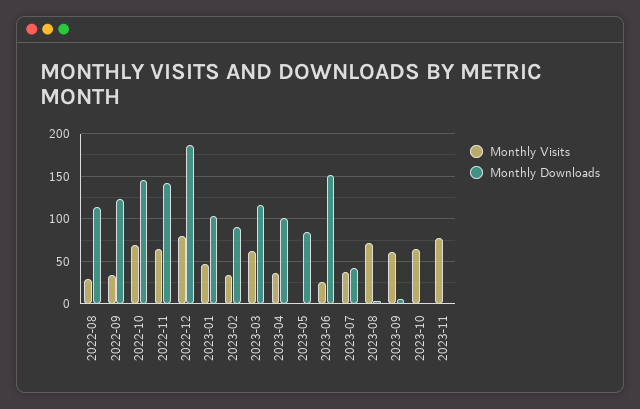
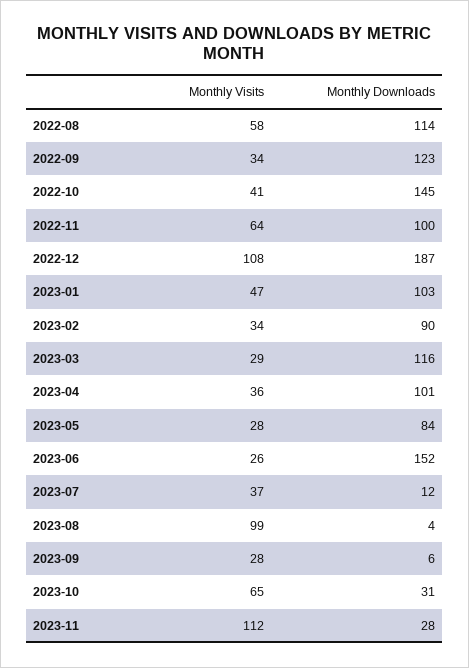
  {
    "Monthly Visits": {
-     "2022-08": 30,
+     "2022-08": 58,
      "2022-09": 34,
-     "2022-10": 70,
+     "2022-10": 41,
      "2022-11": 64,
-     "2022-12": 80,
+     "2022-12": 108,
      "2023-01": 47,
      "2023-02": 34,
-     "2023-03": 60,
+     "2023-03": 29,
      "2023-04": 36,
-     "2023-05": 0,
+     "2023-05": 28,
      "2023-06": 26,
      "2023-07": 37,
-     "2023-08": 70,
+     "2023-08": 99,
-     "2023-09": 60,
+     "2023-09": 28,
      "2023-10": 65,
-     "2023-11": 80
+     "2023-11": 112
    },
    "Monthly Downloads": {
      "2022-08": 114,
      "2022-09": 123,
      "2022-10": 145,
-     "2022-11": 140,
+     "2022-11": 100,
      "2022-12": 187,
      "2023-01": 103,
      "2023-02": 90,
      "2023-03": 116,
      "2023-04": 101,
      "2023-05": 84,
      "2023-06": 152,
-     "2023-07": 40,
+     "2023-07": 12,
      "2023-08": 4,
      "2023-09": 6,
-     "2023-10": 0,
+     "2023-10": 31,
-     "2023-11": 0
+     "2023-11": 28
    }
  }

